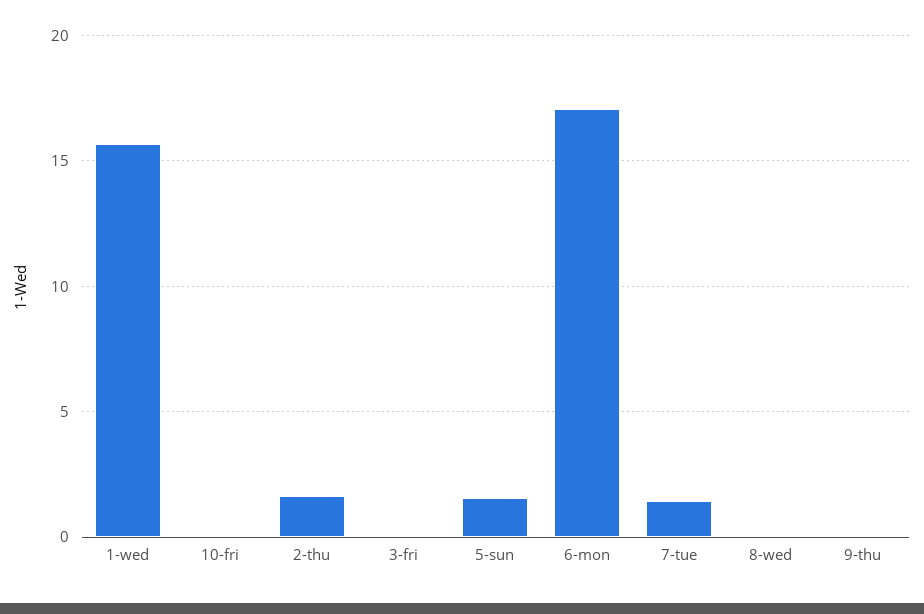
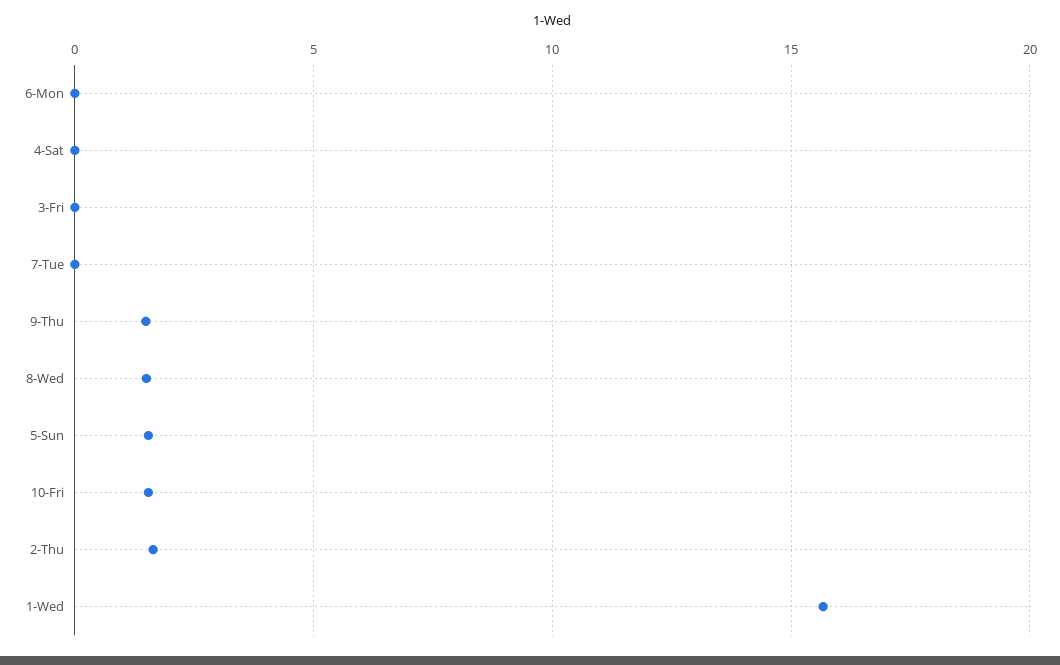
  {
    "1-wed": 15.5,
-   "10-fri": 0,
+   "10-fri": 1.5,
    "2-thu": 1.5,
    "3-fri": 0,
    "5-sun": 1.5,
-   "6-mon": 17,
+   "6-mon": 0,
-   "7-tue": 1.5,
+   "7-tue": 0,
-   "8-wed": 0,
+   "8-wed": 1.5,
-   "9-thu": 0
+   "9-thu": 1.5,
+   "4-Sat": 0
  }

